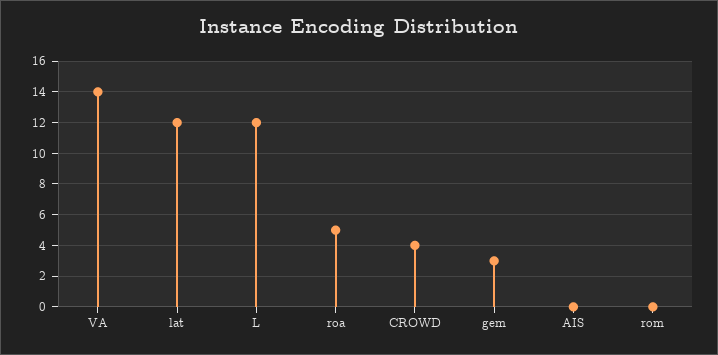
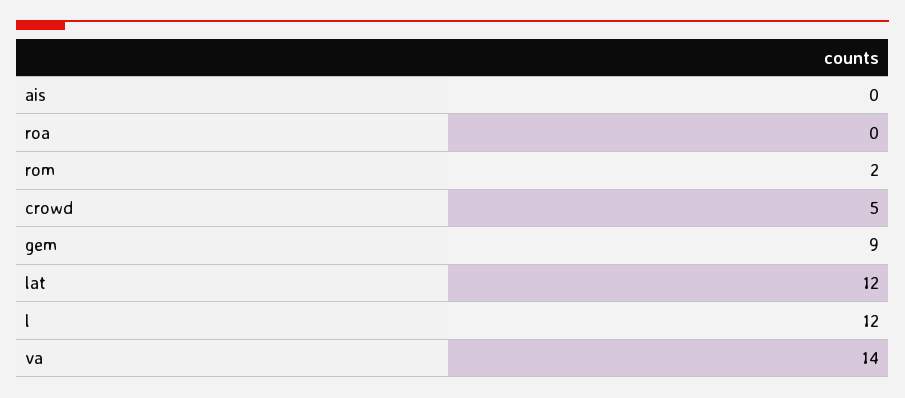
  {
    "VA": 14,
    "lat": 12,
    "L": 12,
-   "roa": 5,
+   "roa": 0,
-   "CROWD": 4,
+   "CROWD": 5,
-   "gem": 3,
+   "gem": 9,
    "AIS": 0,
-   "rom": 0
+   "rom": 2
  }

